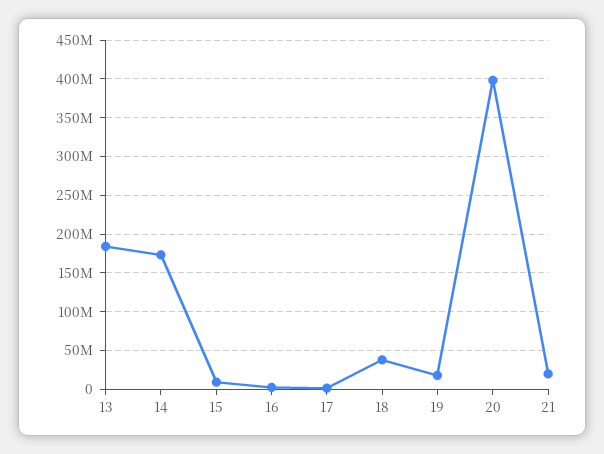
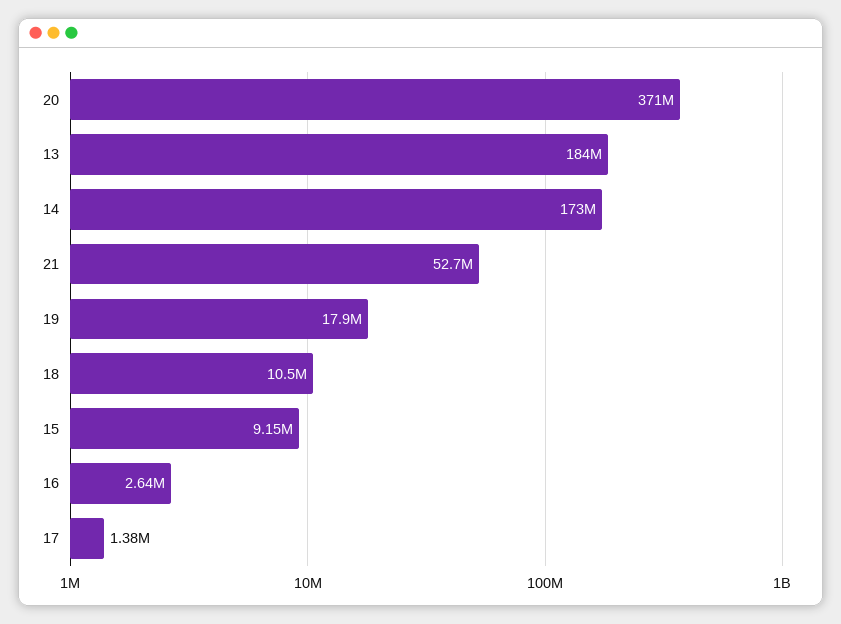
  {
    "13": 184000000,
    "14": 173000000,
    "15": 9150000,
    "16": 2640000,
    "17": 1380000,
-   "18": 40000000,
+   "18": 10500000,
    "19": 17900000,
-   "20": 400000000,
+   "20": 371000000,
-   "21": 20000000
+   "21": 52700000
  }

